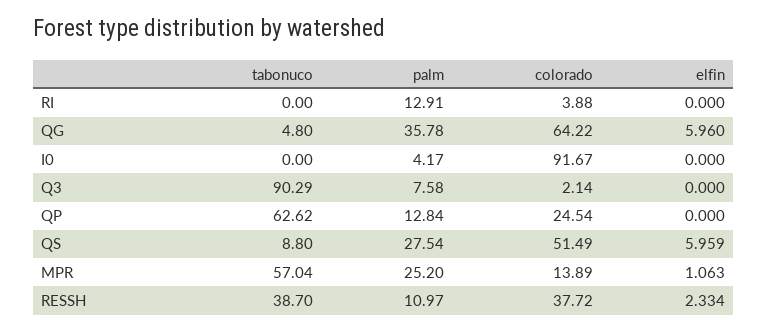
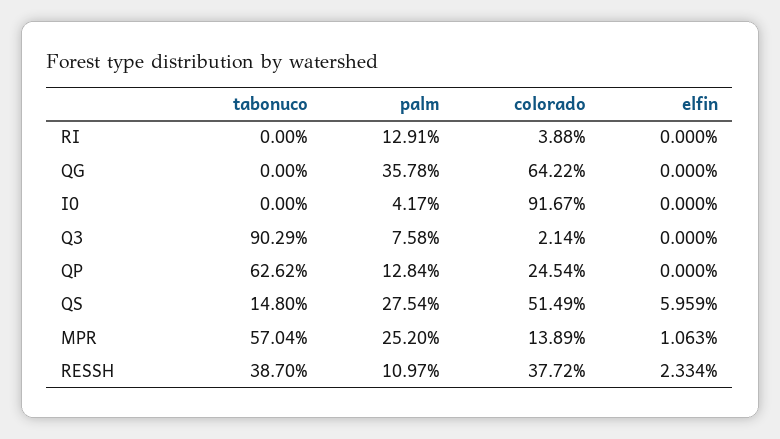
  {
    "tabonuco": {
      "RI": 0,
-     "QG": 4.8,
+     "QG": 0,
      "I0": 0,
      "Q3": 90.29,
      "QP": 62.62,
-     "QS": 8.8,
+     "QS": 14.8,
      "MPR": 57.04,
      "RESSH": 38.7
    },
    "palm": {
      "RI": 12.91,
      "QG": 35.78,
      "I0": 4.17,
      "Q3": 7.58,
      "QP": 12.84,
      "QS": 27.54,
      "MPR": 25.2,
      "RESSH": 10.97
    },
    "colorado": {
      "RI": 3.88,
      "QG": 64.22,
      "I0": 91.67,
      "Q3": 2.14,
      "QP": 24.54,
      "QS": 51.49,
      "MPR": 13.89,
      "RESSH": 37.72
    },
    "elfin": {
      "RI": 0,
-     "QG": 5.96,
+     "QG": 0,
      "I0": 0,
      "Q3": 0,
      "QP": 0,
      "QS": 5.959,
      "MPR": 1.063,
      "RESSH": 2.334
    }
  }

